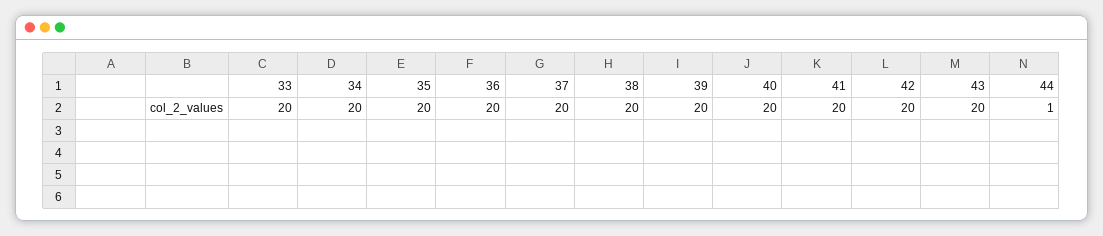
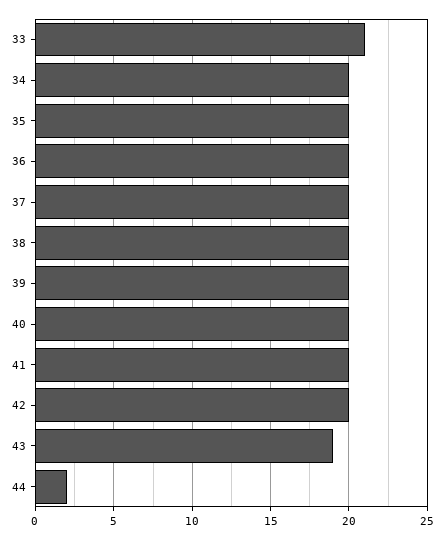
  {
-   "33": 20,
+   "33": 21,
    "34": 20,
    "35": 20,
    "36": 20,
    "37": 20,
    "38": 20,
    "39": 20,
    "40": 20,
    "41": 20,
    "42": 20,
-   "43": 20,
+   "43": 19,
-   "44": 1
+   "44": 2
  }

